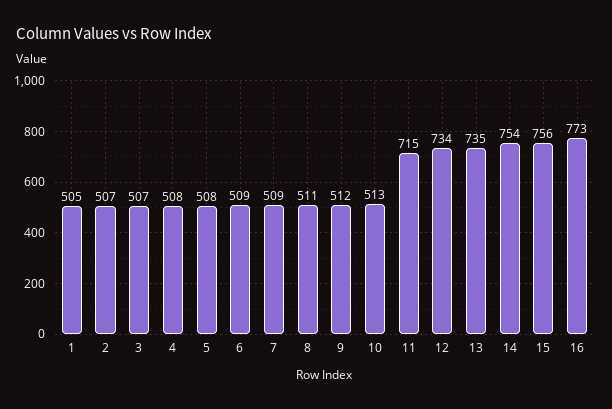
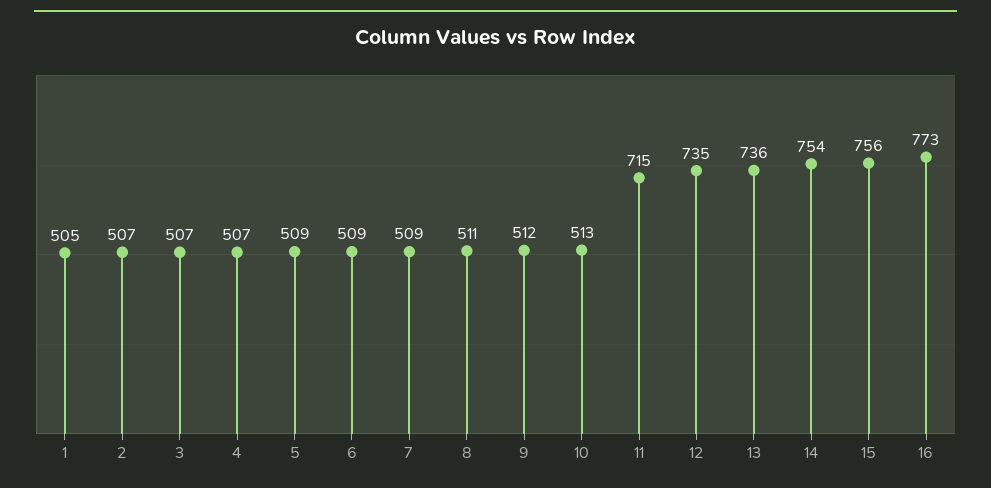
  {
    "1": 505,
    "2": 507,
    "3": 507,
-   "4": 508,
+   "4": 507,
-   "5": 508,
+   "5": 509,
    "6": 509,
    "7": 509,
    "8": 511,
    "9": 512,
    "10": 513,
    "11": 715,
-   "12": 734,
+   "12": 735,
-   "13": 735,
+   "13": 736,
    "14": 754,
    "15": 756,
    "16": 773
  }

